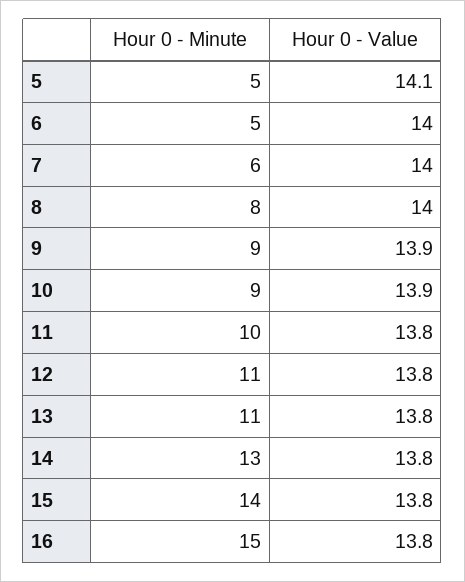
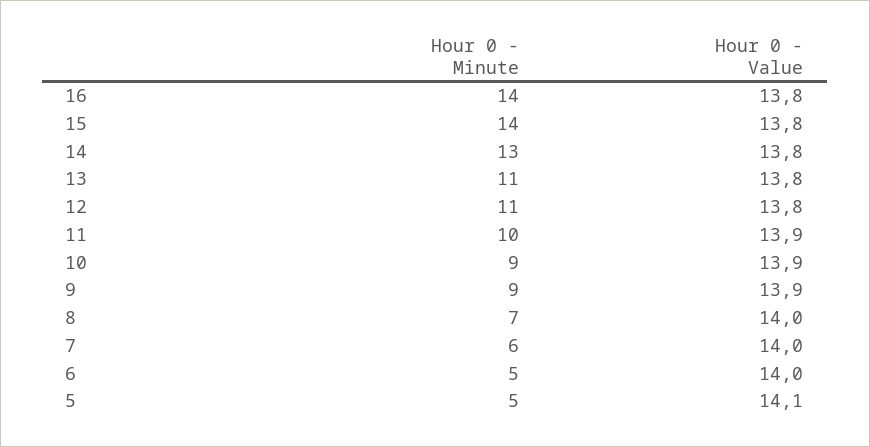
  {
    "Hour 0 - Minute": {
      "5": 5,
      "6": 5,
      "7": 6,
-     "8": 8,
+     "8": 7,
      "9": 9,
      "10": 9,
      "11": 10,
      "12": 11,
      "13": 11,
      "14": 13,
      "15": 14,
-     "16": 15
+     "16": 14
    },
    "Hour 0 - Value": {
      "5": 14.1,
      "6": 14,
      "7": 14,
      "8": 14,
      "9": 13.9,
      "10": 13.9,
-     "11": 13.8,
+     "11": 13.9,
      "12": 13.8,
      "13": 13.8,
      "14": 13.8,
      "15": 13.8,
      "16": 13.8
    }
  }

